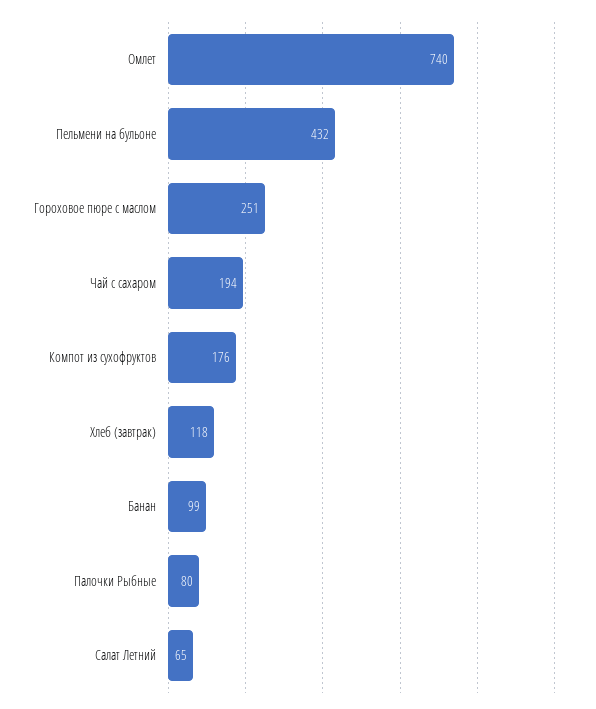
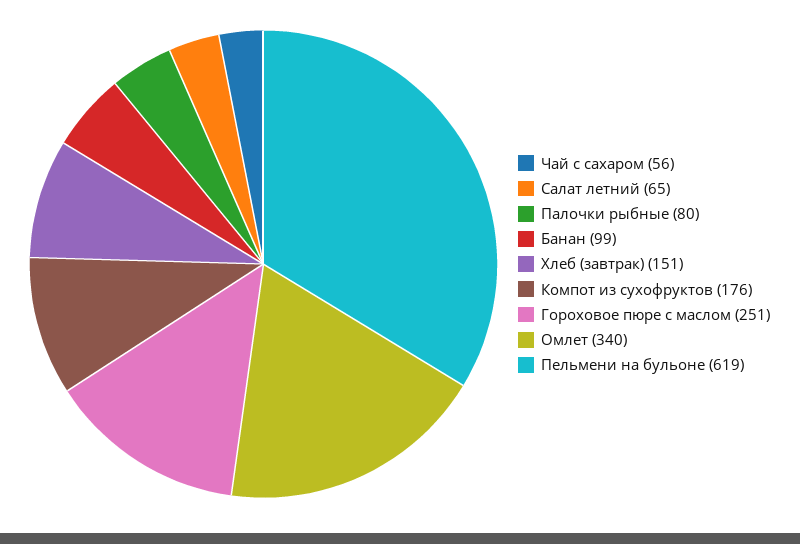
  {
-   "Омлет": 740,
+   "Омлет": 340,
-   "Пельмени на бульоне": 432,
+   "Пельмени на бульоне": 619,
    "Гороховое пюре с маслом": 251,
-   "Чай с сахаром": 194,
+   "Чай с сахаром": 56,
    "Компот из сухофруктов": 176,
-   "Хлеб (завтрак)": 118,
+   "Хлеб (завтрак)": 151,
    "Банан": 99,
    "Палочки Рыбные": 80,
    "Салат Летний": 65
  }

